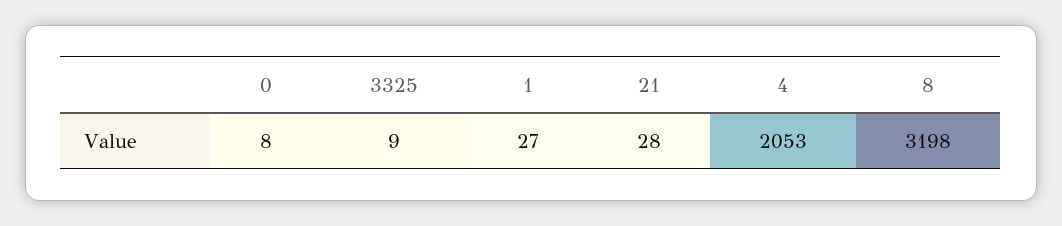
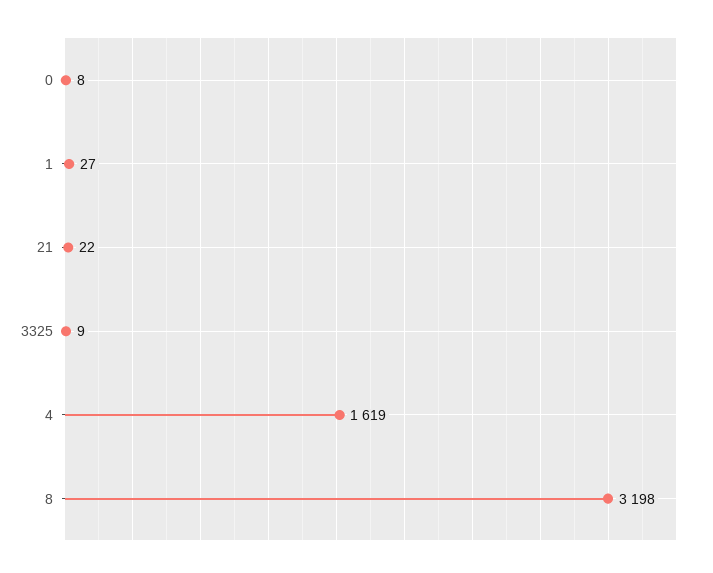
  {
    "0": 8,
    "3325": 9,
    "1": 27,
-   "21": 28,
+   "21": 22,
-   "4": 2053,
+   "4": 1619,
    "8": 3198
  }

